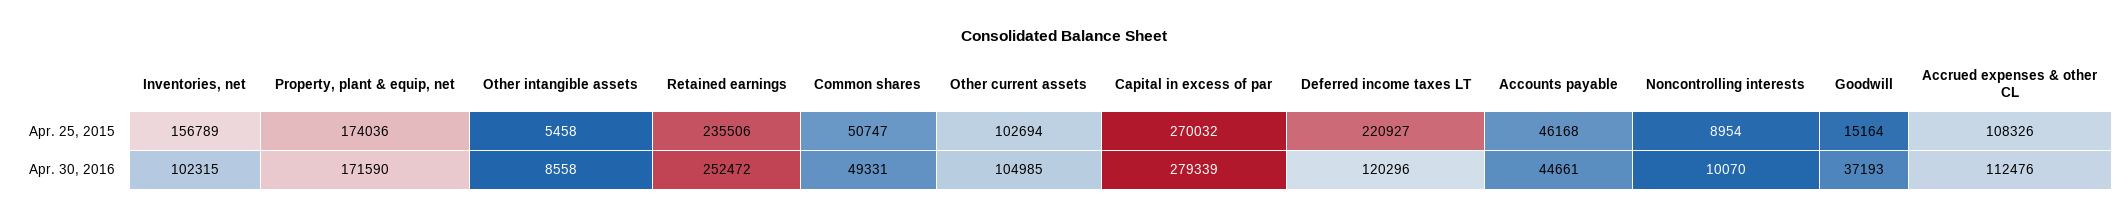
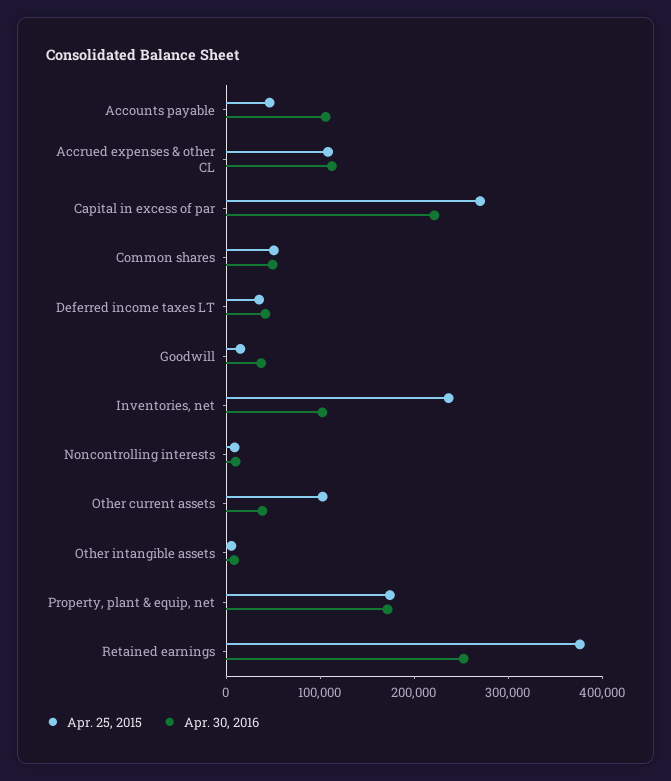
  {
    "Apr. 25, 2015": {
-     "Inventories, net": 156789,
+     "Inventories, net": 240000,
      "Property, plant & equip, net": 174036,
      "Other intangible assets": 5458,
-     "Retained earnings": 235506,
+     "Retained earnings": 380000,
      "Common shares": 50747,
      "Other current assets": 102694,
      "Capital in excess of par": 270032,
-     "Deferred income taxes LT": 220927,
+     "Deferred income taxes LT": 40000,
      "Accounts payable": 46168,
      "Noncontrolling interests": 8954,
      "Goodwill": 15164,
      "Accrued expenses & other CL": 108326
    },
    "Apr. 30, 2016": {
      "Inventories, net": 102315,
      "Property, plant & equip, net": 171590,
      "Other intangible assets": 8558,
      "Retained earnings": 252472,
      "Common shares": 49331,
-     "Other current assets": 104985,
+     "Other current assets": 40000,
-     "Capital in excess of par": 279339,
+     "Capital in excess of par": 220000,
-     "Deferred income taxes LT": 120296,
+     "Deferred income taxes LT": 40000,
-     "Accounts payable": 44661,
+     "Accounts payable": 100000,
      "Noncontrolling interests": 10070,
      "Goodwill": 37193,
      "Accrued expenses & other CL": 112476
    }
  }

